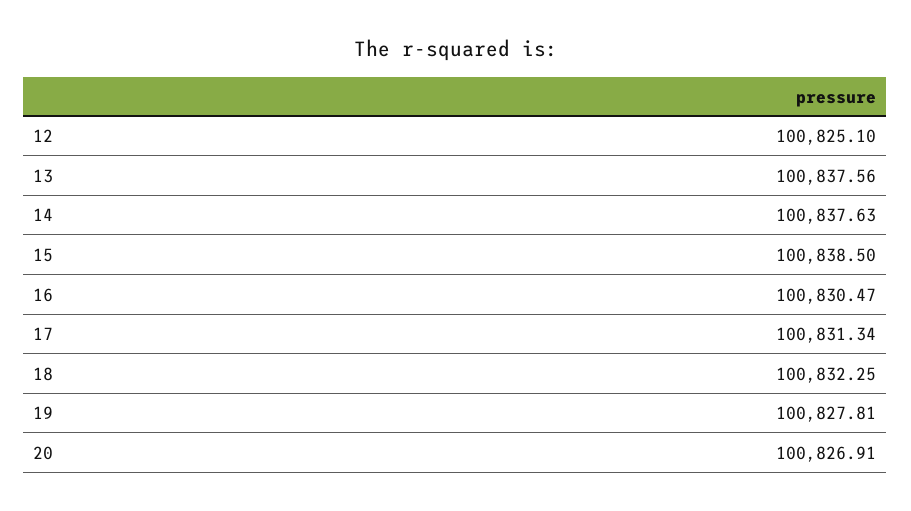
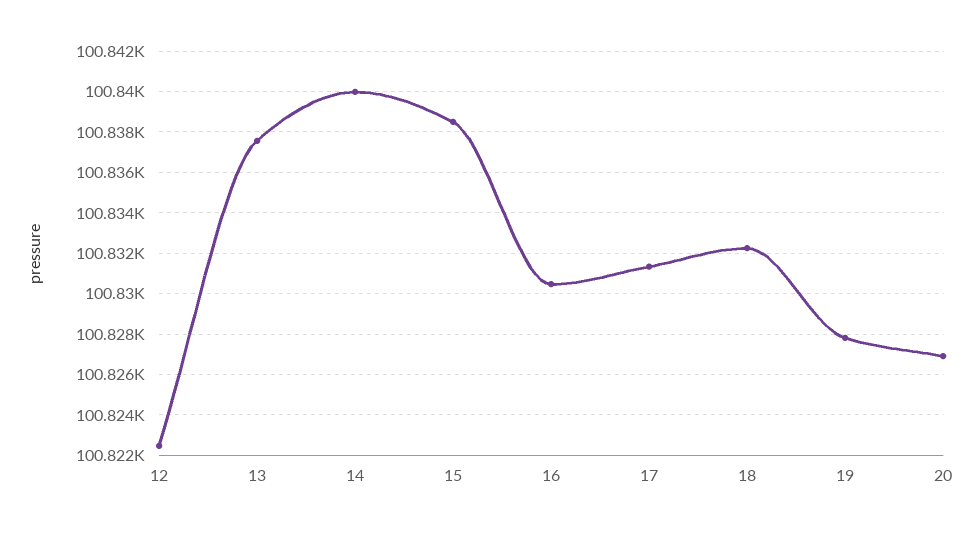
  {
-   "12": 100825.1,
+   "12": 100822.5,
    "13": 100837.56,
-   "14": 100837.63,
+   "14": 100840,
    "15": 100838.5,
    "16": 100830.47,
    "17": 100831.34,
    "18": 100832.25,
    "19": 100827.81,
    "20": 100826.91
  }

